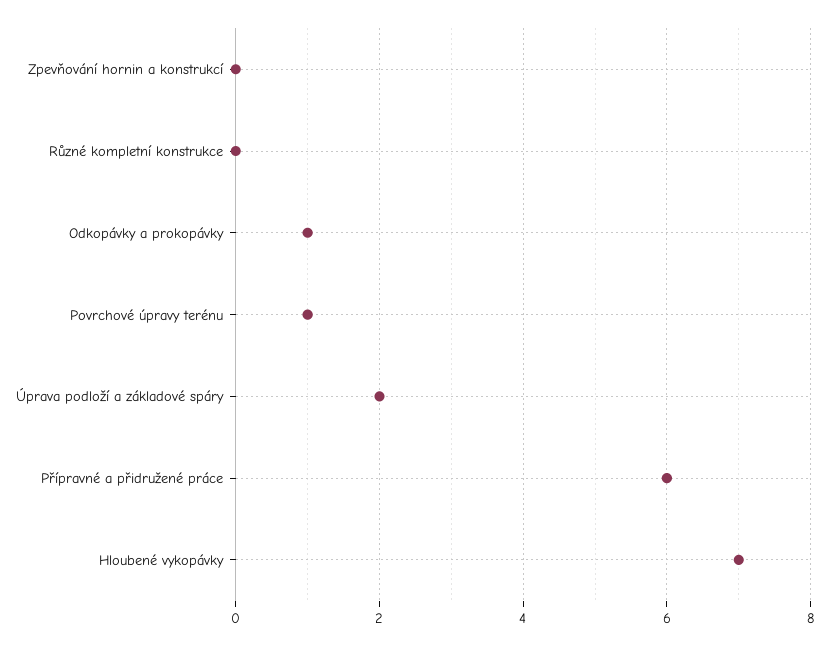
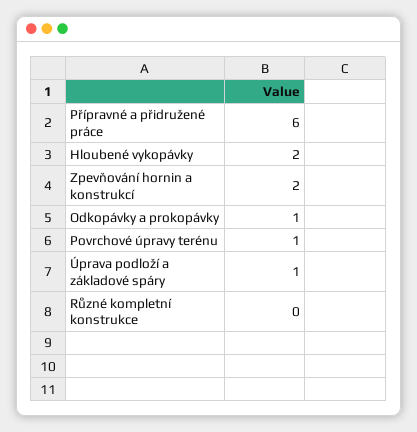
  {
-   "Zpevňování hornin a konstrukcí": 0,
+   "Zpevňování hornin a konstrukcí": 2,
    "Různé kompletní konstrukce": 0,
    "Odkopávky a prokopávky": 1,
    "Povrchové úpravy terénu": 1,
-   "Úprava podloží a základové spáry": 2,
+   "Úprava podloží a základové spáry": 1,
    "Přípravné a přidružené práce": 6,
-   "Hloubené vykopávky": 7
+   "Hloubené vykopávky": 2
  }

